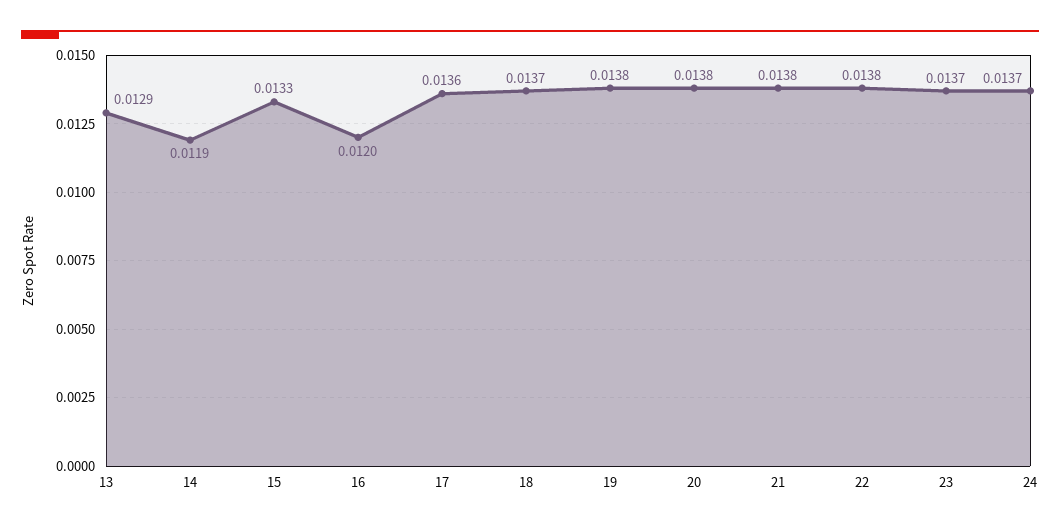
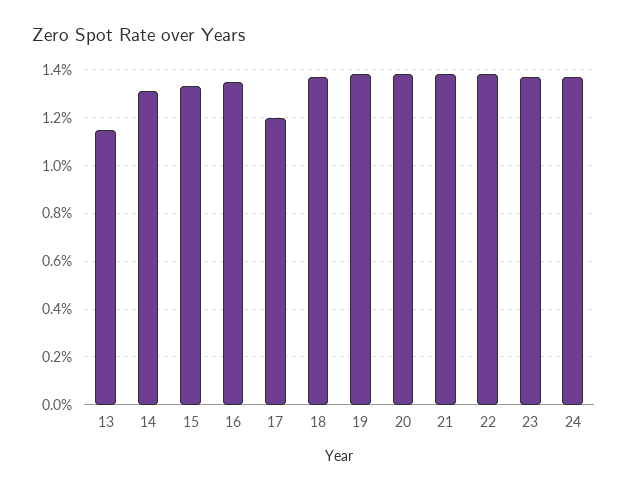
  {
-   "13": 0.0129,
+   "13": 0.0115,
-   "14": 0.0119,
+   "14": 0.013,
    "15": 0.0133,
-   "16": 0.012,
+   "16": 0.0135,
-   "17": 0.0136,
+   "17": 0.012,
    "18": 0.0137,
    "19": 0.0138,
    "20": 0.0138,
    "21": 0.0138,
    "22": 0.0138,
    "23": 0.0137,
    "24": 0.0137
  }

